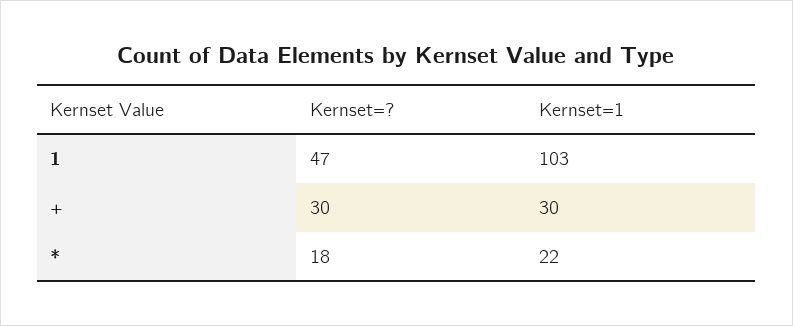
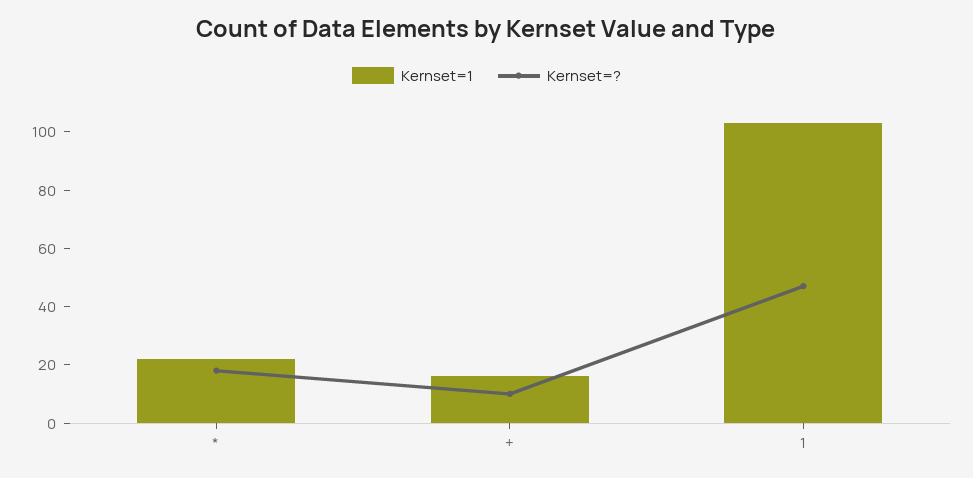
  {
    "Kernset=?": {
      "1": 47,
-     "+": 30,
+     "+": 10,
      "*": 18
    },
    "Kernset=1": {
      "1": 103,
-     "+": 30,
+     "+": 15,
      "*": 22
    }
  }

